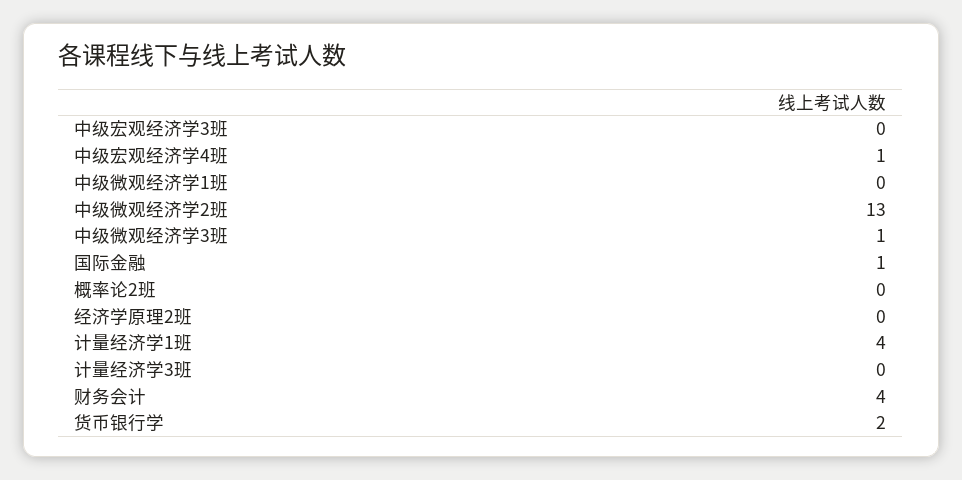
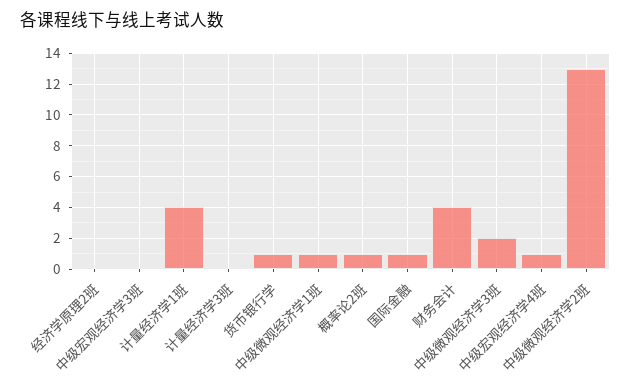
  {
    "中级宏观经济学3班": 0,
    "中级宏观经济学4班": 1,
-   "中级微观经济学1班": 0,
+   "中级微观经济学1班": 1,
    "中级微观经济学2班": 13,
-   "中级微观经济学3班": 1,
+   "中级微观经济学3班": 2,
    "国际金融": 1,
-   "概率论2班": 0,
+   "概率论2班": 1,
    "经济学原理2班": 0,
    "计量经济学1班": 4,
    "计量经济学3班": 0,
    "财务会计": 4,
-   "货币银行学": 2
+   "货币银行学": 1
  }

